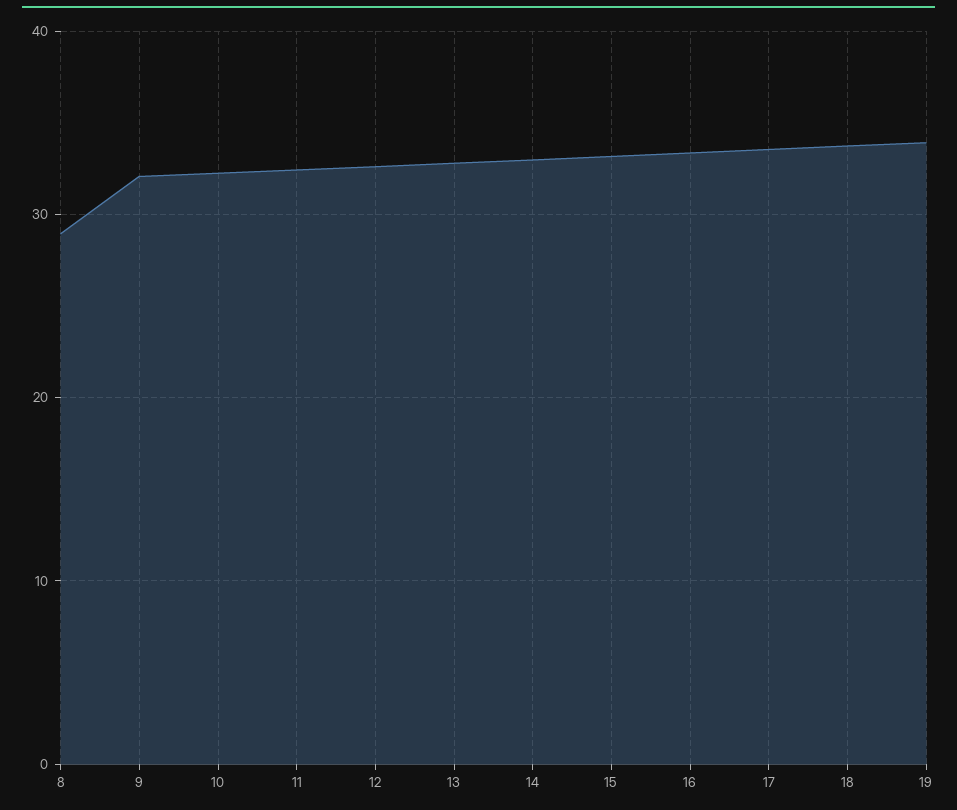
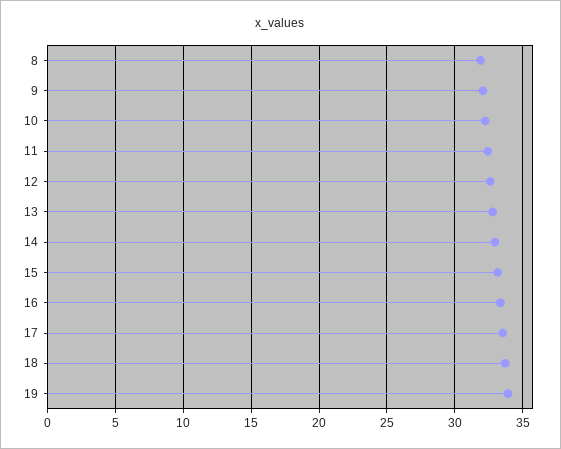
  {
-   "8": 29,
+   "8": 32,
    "9": 32,
    "10": 32.5,
    "11": 32.5,
    "12": 32.5,
    "13": 33,
    "14": 33,
    "15": 33,
    "16": 33.5,
    "17": 33.5,
    "18": 33.5,
    "19": 34
  }

